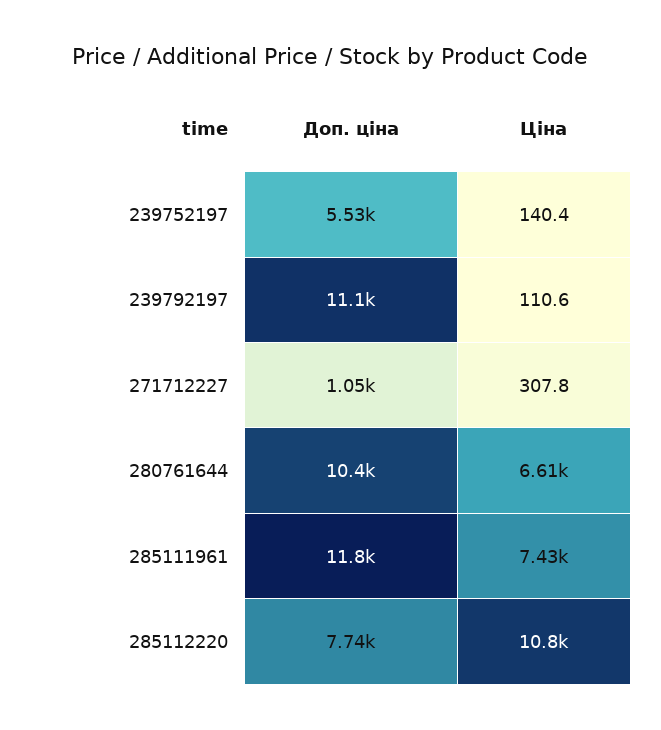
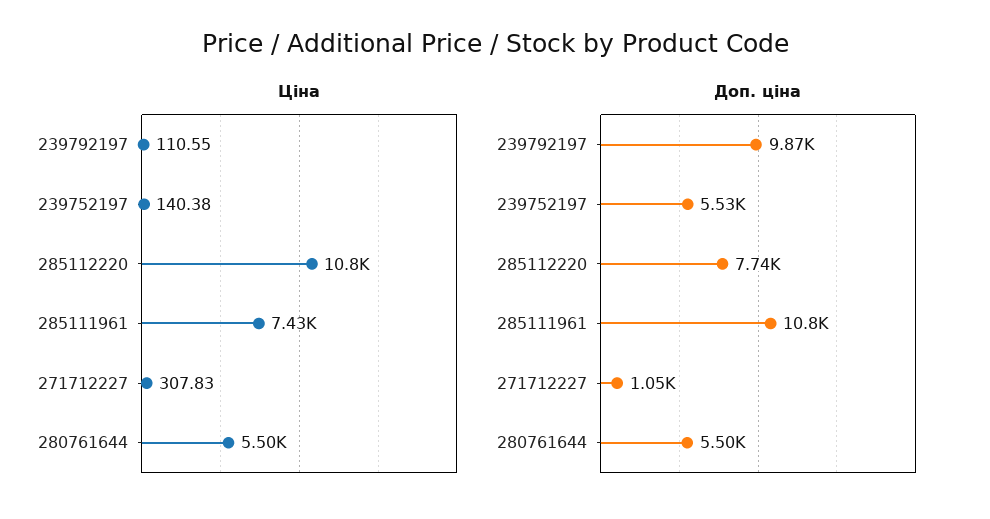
  {
    "Доп. ціна": {
      "239752197": 5530,
-     "239792197": 11100,
+     "239792197": 9870,
      "271712227": 1050,
-     "280761644": 10400,
+     "280761644": 5500,
-     "285111961": 11800,
+     "285111961": 10800,
      "285112220": 7740
    },
    "Ціна": {
      "239752197": 140.38,
      "239792197": 110.55,
      "271712227": 307.83,
-     "280761644": 6610,
+     "280761644": 5500,
      "285111961": 7430,
      "285112220": 10800
    }
  }

